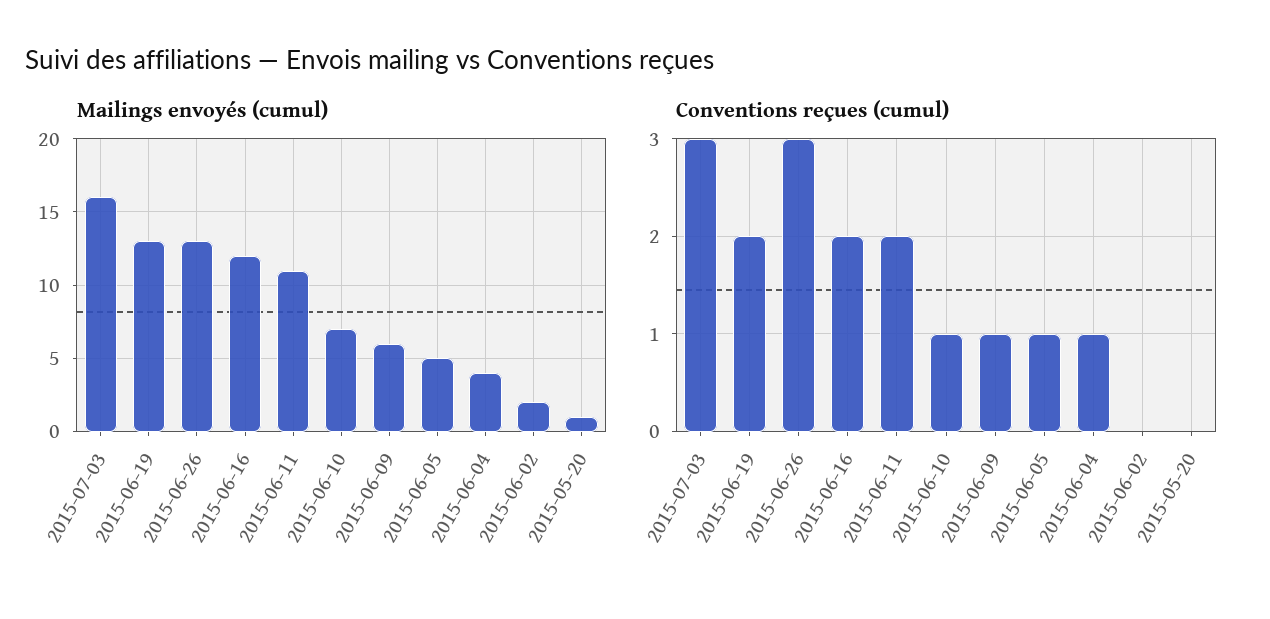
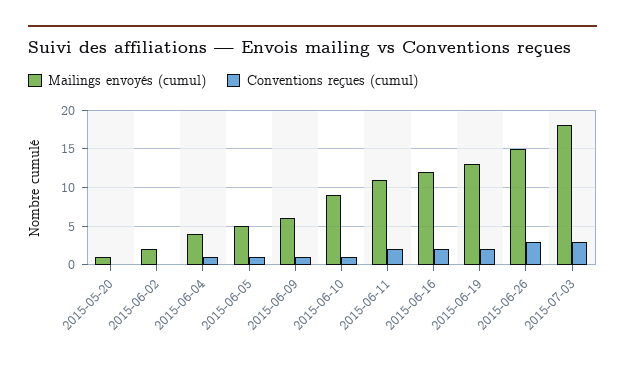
  {
    "Mailings envoyés (cumul)": {
-     "2015-07-03": 16,
+     "2015-07-03": 18,
      "2015-06-19": 13,
-     "2015-06-26": 13,
+     "2015-06-26": 15,
      "2015-06-16": 12,
      "2015-06-11": 11,
-     "2015-06-10": 7,
+     "2015-06-10": 9,
      "2015-06-09": 6,
      "2015-06-05": 5,
      "2015-06-04": 4,
      "2015-06-02": 2,
      "2015-05-20": 1
    },
    "Conventions reçues (cumul)": {
      "2015-07-03": 3,
      "2015-06-19": 2,
      "2015-06-26": 3,
      "2015-06-16": 2,
      "2015-06-11": 2,
      "2015-06-10": 1,
      "2015-06-09": 1,
      "2015-06-05": 1,
      "2015-06-04": 1,
      "2015-06-02": 0,
      "2015-05-20": 0
    }
  }

